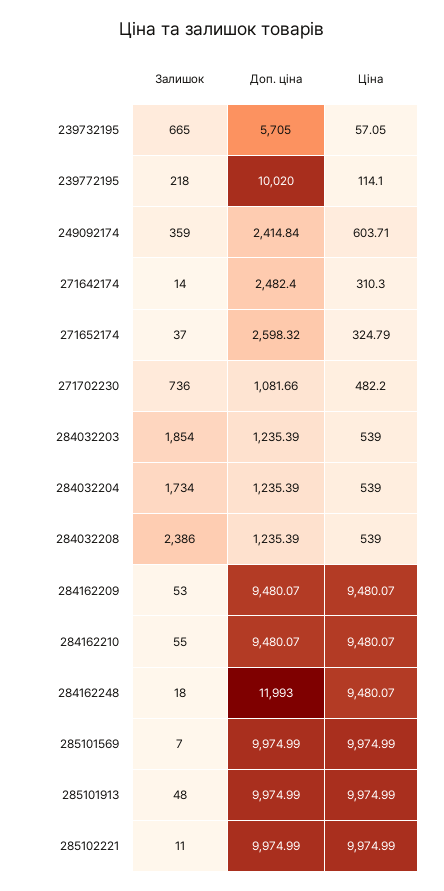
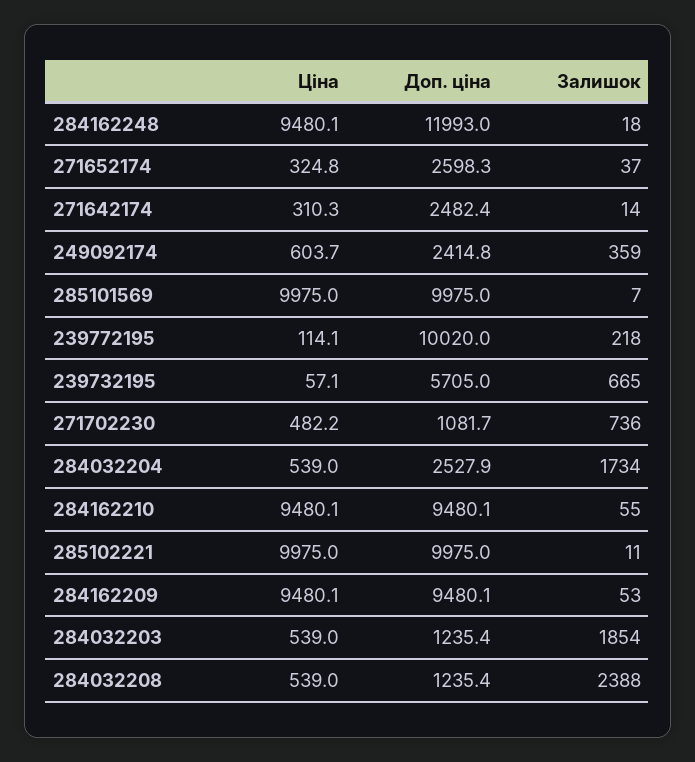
  {
    "Залишок": {
      "239732195": 665,
      "239772195": 218,
      "249092174": 359,
      "271642174": 14,
      "271652174": 37,
      "271702230": 736,
      "284032203": 1854,
      "284032204": 1734,
-     "284032208": 2386,
+     "284032208": 2388,
      "284162209": 53,
      "284162210": 55,
      "284162248": 18,
      "285101569": 7,
-     "285101913": 48,
      "285102221": 11
    },
    "Доп. ціна": {
      "239732195": 5705,
      "239772195": 10020,
      "249092174": 2414.84,
      "271642174": 2482.4,
      "271652174": 2598.32,
      "271702230": 1081.66,
      "284032203": 1235.39,
-     "284032204": 1235.39,
+     "284032204": 2527.9,
      "284032208": 1235.39,
      "284162209": 9480.07,
      "284162210": 9480.07,
      "284162248": 11993,
      "285101569": 9974.99,
-     "285101913": 9974.99,
      "285102221": 9974.99
    },
    "Ціна": {
      "239732195": 57.05,
      "239772195": 114.1,
      "249092174": 603.71,
      "271642174": 310.3,
      "271652174": 324.79,
      "271702230": 482.2,
      "284032203": 539,
      "284032204": 539,
      "284032208": 539,
      "284162209": 9480.07,
      "284162210": 9480.07,
      "284162248": 9480.07,
      "285101569": 9974.99,
-     "285101913": 9974.99,
      "285102221": 9974.99
    }
  }

